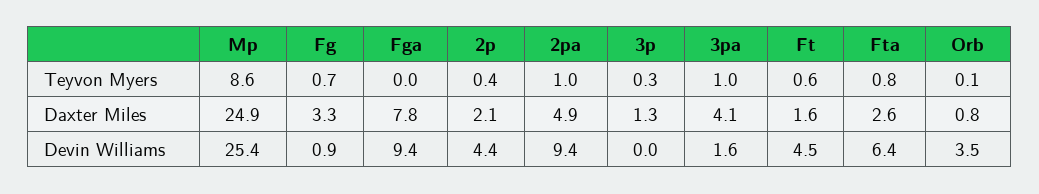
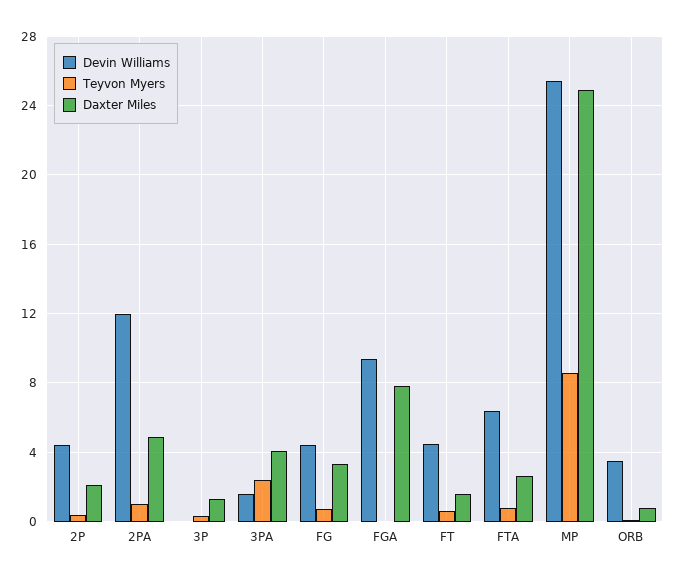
  {
    "Teyvon Myers": {
      "Mp": 8.6,
      "Fg": 0.7,
      "Fga": 0,
      "2p": 0.4,
      "2pa": 1,
      "3p": 0.3,
-     "3pa": 1,
+     "3pa": 2.5,
      "Ft": 0.6,
      "Fta": 0.8,
      "Orb": 0.1
    },
    "Daxter Miles": {
      "Mp": 24.9,
      "Fg": 3.3,
      "Fga": 7.8,
      "2p": 2.1,
      "2pa": 4.9,
      "3p": 1.3,
      "3pa": 4.1,
      "Ft": 1.6,
      "Fta": 2.6,
      "Orb": 0.8
    },
    "Devin Williams": {
      "Mp": 25.4,
-     "Fg": 0.9,
+     "Fg": 4.5,
      "Fga": 9.4,
      "2p": 4.4,
-     "2pa": 9.4,
+     "2pa": 12,
      "3p": 0,
      "3pa": 1.6,
      "Ft": 4.5,
      "Fta": 6.4,
      "Orb": 3.5
    }
  }

